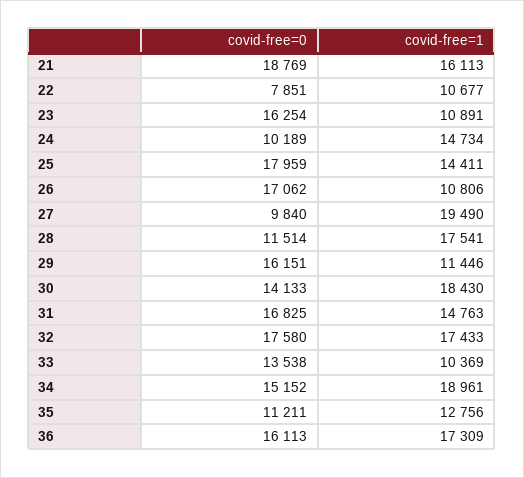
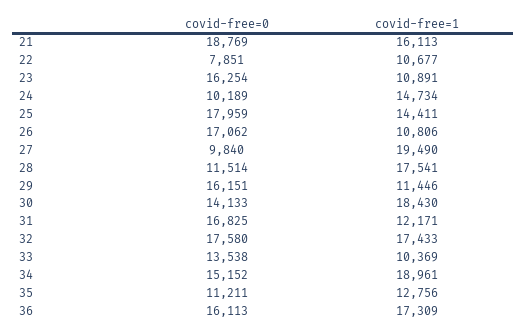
  {
    "covid-free=0": {
      "21": 18769,
      "22": 7851,
      "23": 16254,
      "24": 10189,
      "25": 17959,
      "26": 17062,
      "27": 9840,
      "28": 11514,
      "29": 16151,
      "30": 14133,
      "31": 16825,
      "32": 17580,
      "33": 13538,
      "34": 15152,
      "35": 11211,
      "36": 16113
    },
    "covid-free=1": {
      "21": 16113,
      "22": 10677,
      "23": 10891,
      "24": 14734,
      "25": 14411,
      "26": 10806,
      "27": 19490,
      "28": 17541,
      "29": 11446,
      "30": 18430,
-     "31": 14763,
+     "31": 12171,
      "32": 17433,
      "33": 10369,
      "34": 18961,
      "35": 12756,
      "36": 17309
    }
  }

